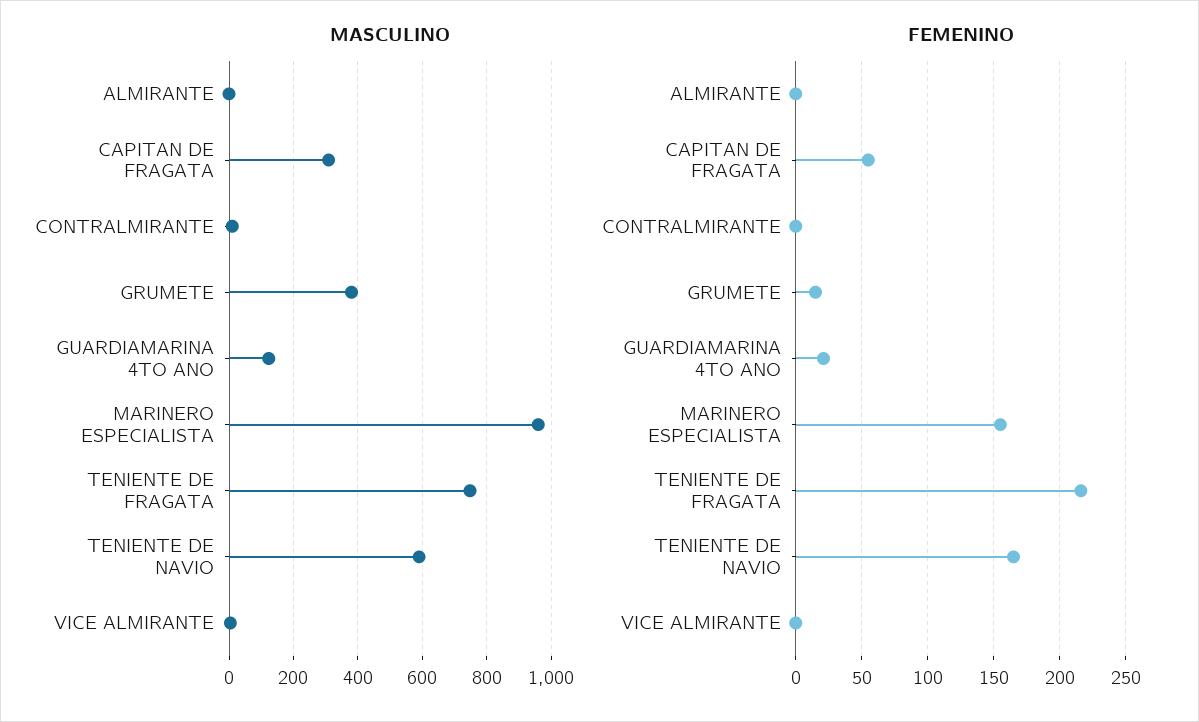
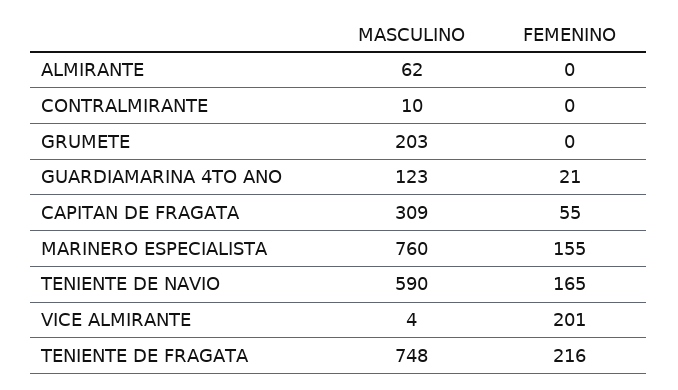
  {
    "MASCULINO": {
-     "ALMIRANTE": 0,
+     "ALMIRANTE": 62,
      "CAPITAN DE FRAGATA": 309,
      "CONTRALMIRANTE": 10,
-     "GRUMETE": 380,
+     "GRUMETE": 203,
      "GUARDIAMARINA 4TO ANO": 123,
-     "MARINERO ESPECIALISTA": 960,
+     "MARINERO ESPECIALISTA": 760,
      "TENIENTE DE FRAGATA": 748,
      "TENIENTE DE NAVIO": 590,
      "VICE ALMIRANTE": 4
    },
    "FEMENINO": {
      "ALMIRANTE": 0,
      "CAPITAN DE FRAGATA": 55,
      "CONTRALMIRANTE": 0,
-     "GRUMETE": 15,
+     "GRUMETE": 0,
      "GUARDIAMARINA 4TO ANO": 21,
      "MARINERO ESPECIALISTA": 155,
      "TENIENTE DE FRAGATA": 216,
      "TENIENTE DE NAVIO": 165,
-     "VICE ALMIRANTE": 0
+     "VICE ALMIRANTE": 201
    }
  }

